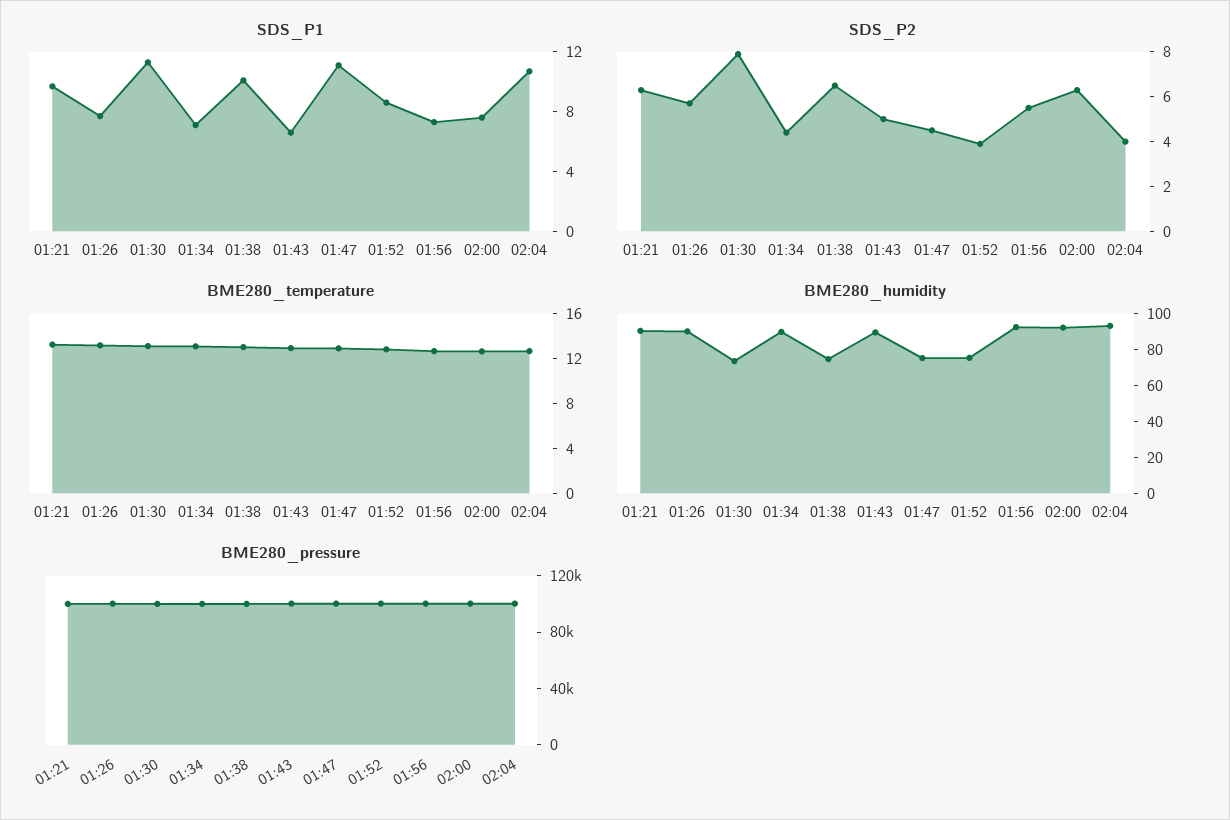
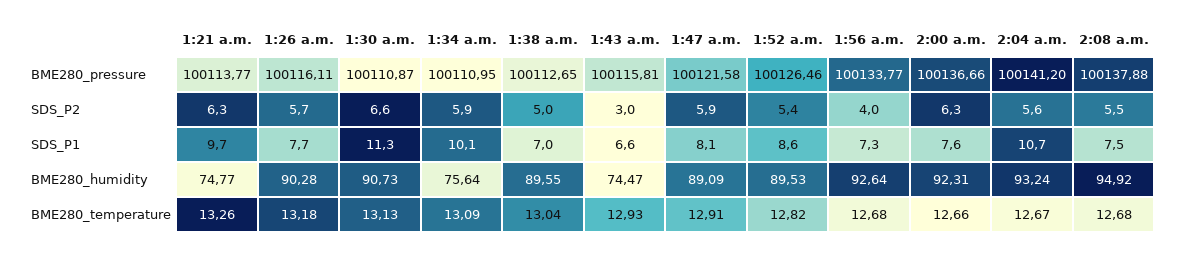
  {
    "SDS_P1": {
      "01:21": 9.7,
      "01:26": 7.7,
      "01:30": 11.3,
-     "01:34": 7,
+     "01:34": 10.1,
-     "01:38": 10,
+     "01:38": 7,
      "01:43": 6.6,
-     "01:47": 11,
+     "01:47": 8.1,
      "01:52": 8.6,
      "01:56": 7.3,
      "02:00": 7.6,
-     "02:04": 10.7
+     "02:04": 10.7,
+     "2:08 a.m.": 7.5
    },
    "SDS_P2": {
      "01:21": 6.3,
      "01:26": 5.7,
-     "01:30": 8,
+     "01:30": 6.6,
-     "01:34": 4.5,
+     "01:34": 5.9,
-     "01:38": 6.5,
+     "01:38": 5,
-     "01:43": 5,
+     "01:43": 3,
-     "01:47": 4.5,
+     "01:47": 5.9,
-     "01:52": 4,
+     "01:52": 5.4,
-     "01:56": 5.5,
+     "01:56": 4,
      "02:00": 6.3,
-     "02:04": 4
+     "02:04": 5.6,
+     "2:08 a.m.": 5.5
    },
    "BME280_temperature": {
      "01:21": 13.26,
      "01:26": 13.18,
      "01:30": 13.13,
      "01:34": 13.09,
      "01:38": 13.04,
      "01:43": 12.93,
      "01:47": 12.91,
      "01:52": 12.82,
      "01:56": 12.68,
      "02:00": 12.66,
-     "02:04": 12.67
+     "02:04": 12.67,
+     "2:08 a.m.": 12.68
    },
    "BME280_humidity": {
-     "01:21": 90,
+     "01:21": 74.77,
      "01:26": 90.28,
-     "01:30": 75,
+     "01:30": 90.73,
-     "01:34": 90,
+     "01:34": 75.64,
-     "01:38": 75,
+     "01:38": 89.55,
-     "01:43": 90,
+     "01:43": 74.47,
-     "01:47": 75,
+     "01:47": 89.09,
-     "01:52": 75,
+     "01:52": 89.53,
      "01:56": 92.64,
      "02:00": 92.31,
-     "02:04": 93.24
+     "02:04": 93.24,
+     "2:08 a.m.": 94.92
    },
    "BME280_pressure": {
      "01:21": 100113.77,
      "01:26": 100116.11,
      "01:30": 100110.87,
      "01:34": 100110.95,
      "01:38": 100112.65,
      "01:43": 100115.81,
      "01:47": 100121.58,
      "01:52": 100126.46,
      "01:56": 100133.77,
      "02:00": 100136.66,
-     "02:04": 100141.2
+     "02:04": 100141.2,
+     "2:08 a.m.": 100137.88
    }
  }

